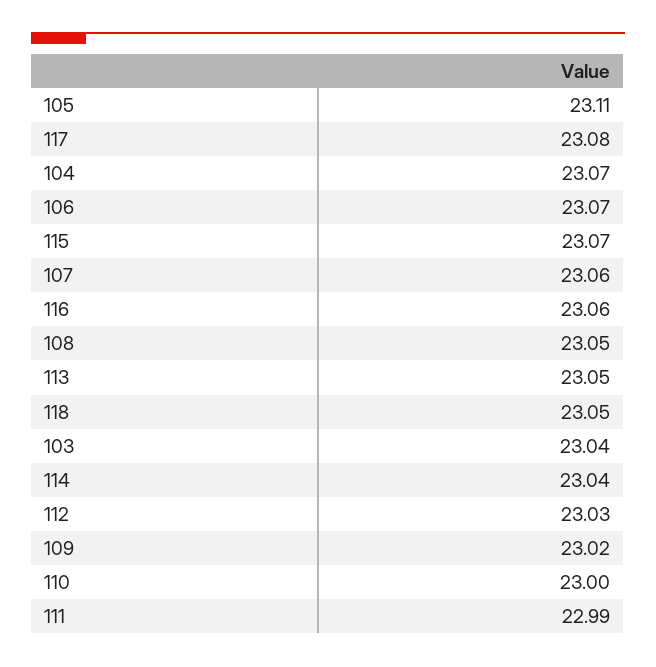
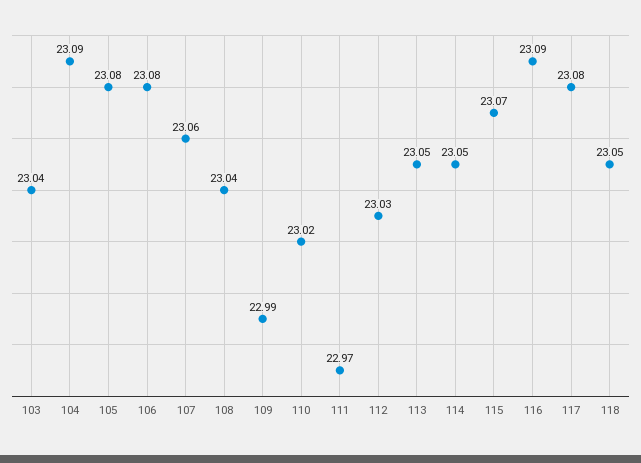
  {
-   "105": 23.11,
+   "105": 23.08,
    "117": 23.08,
-   "104": 23.07,
+   "104": 23.09,
-   "106": 23.07,
+   "106": 23.08,
    "115": 23.07,
    "107": 23.06,
-   "116": 23.06,
+   "116": 23.09,
-   "108": 23.05,
+   "108": 23.04,
    "113": 23.05,
    "118": 23.05,
    "103": 23.04,
-   "114": 23.04,
+   "114": 23.05,
    "112": 23.03,
-   "109": 23.02,
+   "109": 22.99,
-   "110": 23,
+   "110": 23.02,
-   "111": 22.99
+   "111": 22.97
  }

